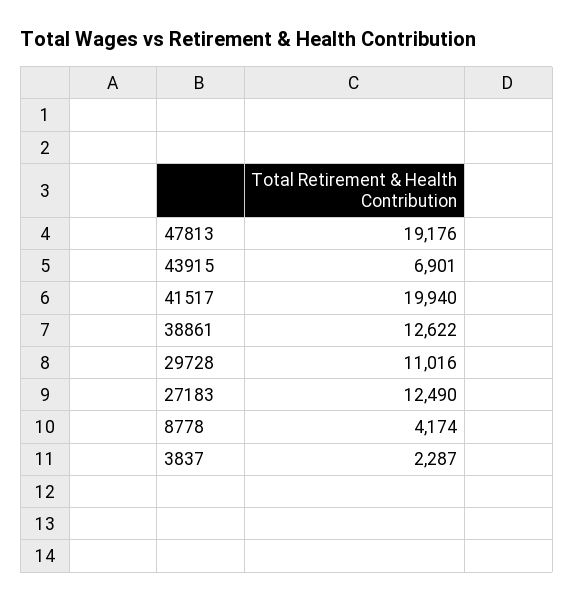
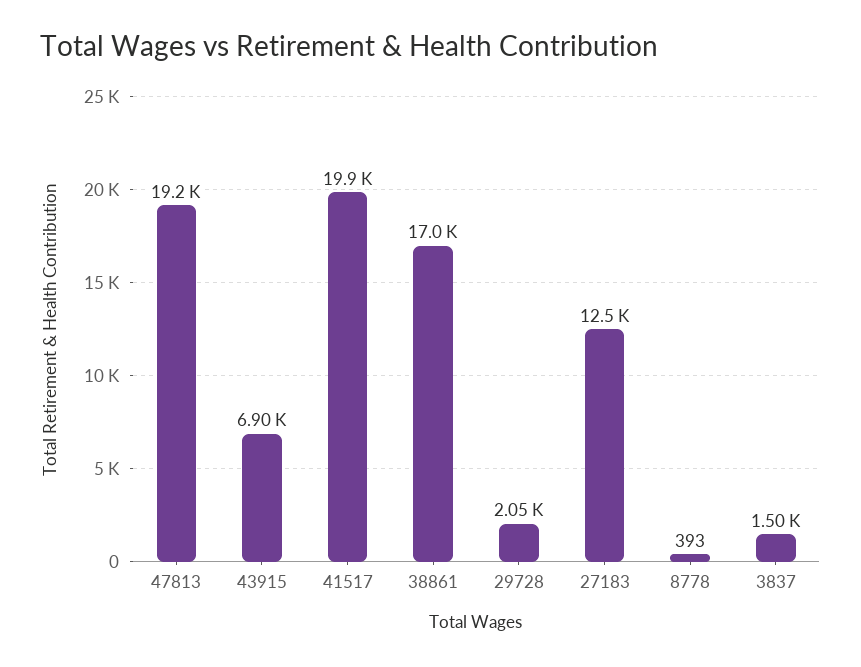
  {
    "47813": 19176,
    "43915": 6901,
    "41517": 19940,
-   "38861": 12622,
+   "38861": 17000,
-   "29728": 11016,
+   "29728": 2050,
    "27183": 12490,
-   "8778": 4174,
+   "8778": 393,
-   "3837": 2287
+   "3837": 1500
  }

